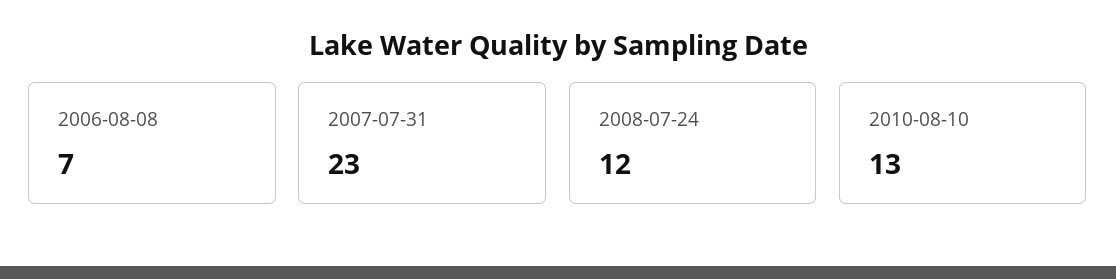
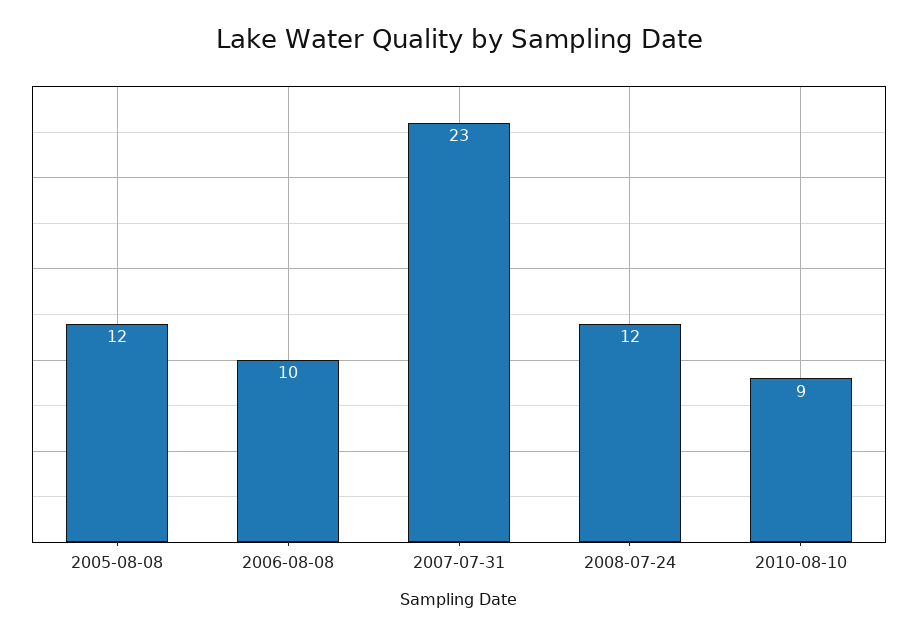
  {
-   "2006-08-08": 7,
+   "2006-08-08": 10,
    "2007-07-31": 23,
    "2008-07-24": 12,
-   "2010-08-10": 13
+   "2010-08-10": 9,
+   "2005-08-08": 12
  }

